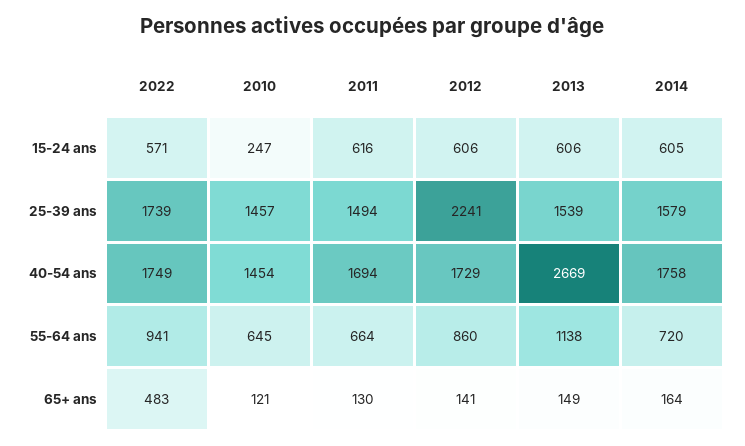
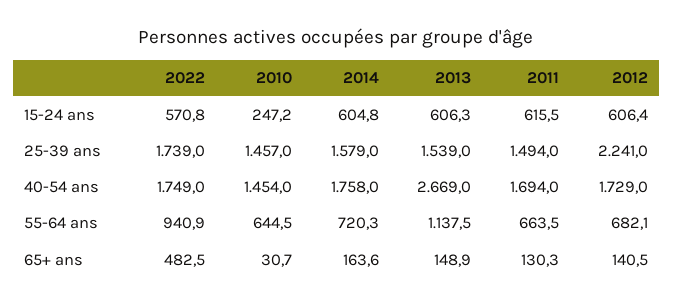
  {
    "2022": {
      "15-24 ans": 570.8,
      "25-39 ans": 1739,
      "40-54 ans": 1749,
      "55-64 ans": 940.9,
      "65+ ans": 482.5
    },
    "2010": {
      "15-24 ans": 247.2,
      "25-39 ans": 1457,
      "40-54 ans": 1454,
      "55-64 ans": 644.5,
-     "65+ ans": 121
+     "65+ ans": 30.7
    },
    "2011": {
      "15-24 ans": 615.5,
      "25-39 ans": 1494,
      "40-54 ans": 1694,
      "55-64 ans": 663.5,
      "65+ ans": 130.3
    },
    "2012": {
      "15-24 ans": 606.4,
      "25-39 ans": 2241,
      "40-54 ans": 1729,
-     "55-64 ans": 860,
+     "55-64 ans": 682.1,
      "65+ ans": 140.5
    },
    "2013": {
      "15-24 ans": 606.3,
      "25-39 ans": 1539,
      "40-54 ans": 2669,
      "55-64 ans": 1137.5,
      "65+ ans": 148.9
    },
    "2014": {
      "15-24 ans": 604.8,
      "25-39 ans": 1579,
      "40-54 ans": 1758,
      "55-64 ans": 720.3,
      "65+ ans": 163.6
    }
  }

